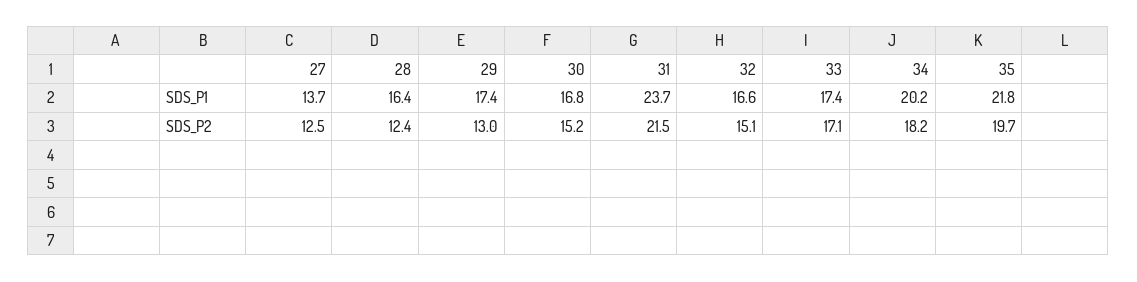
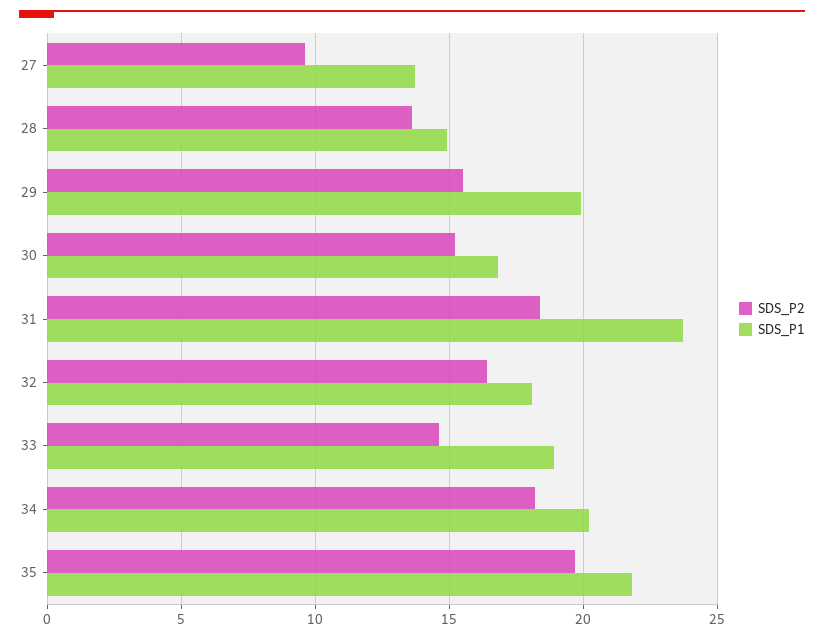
  {
    "SDS_P1": {
      "27": 13.7,
-     "28": 16.4,
+     "28": 15,
-     "29": 17.4,
+     "29": 20,
      "30": 16.8,
      "31": 23.7,
-     "32": 16.6,
+     "32": 18,
-     "33": 17.4,
+     "33": 19,
      "34": 20.2,
      "35": 21.8
    },
    "SDS_P2": {
-     "27": 12.5,
+     "27": 9.5,
-     "28": 12.4,
+     "28": 13.5,
-     "29": 13,
+     "29": 15.5,
      "30": 15.2,
-     "31": 21.5,
+     "31": 18.5,
-     "32": 15.1,
+     "32": 16.5,
-     "33": 17.1,
+     "33": 14.5,
      "34": 18.2,
      "35": 19.7
    }
  }

